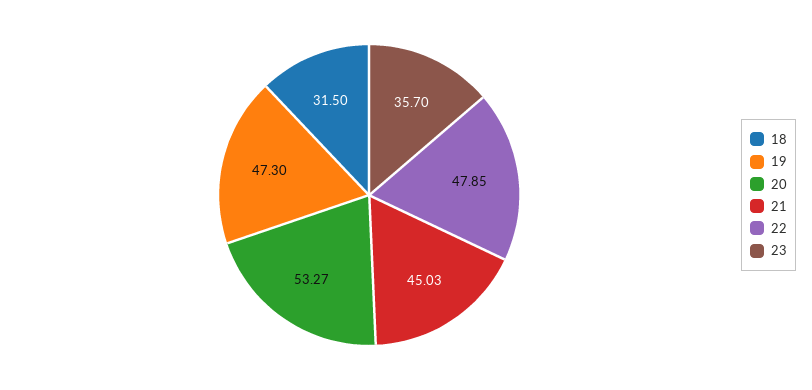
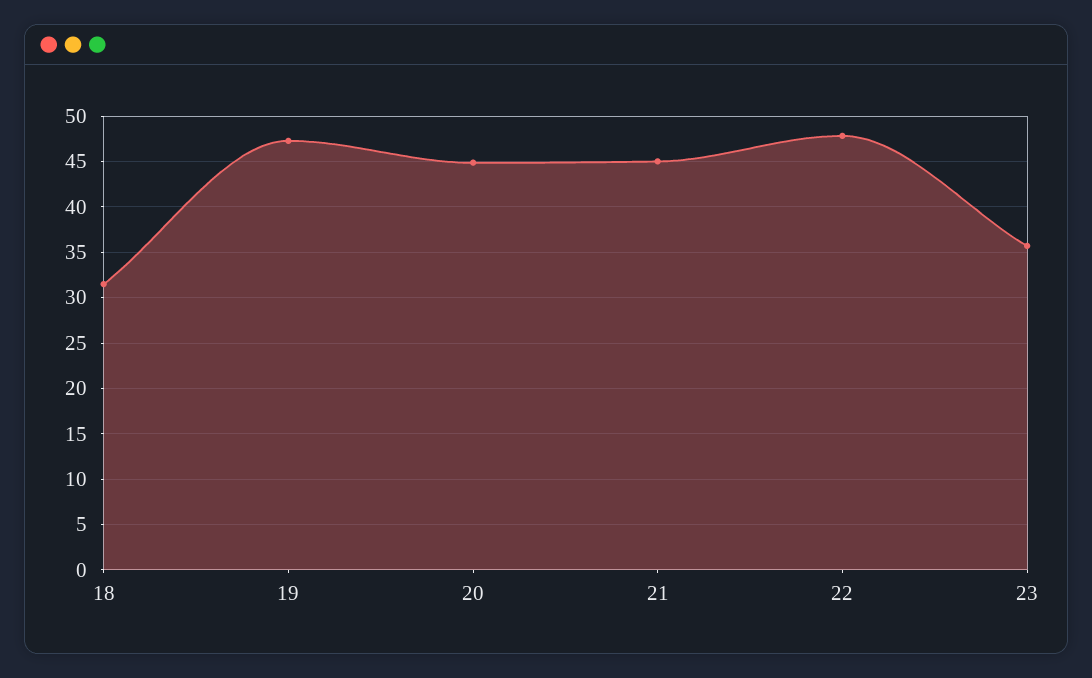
  {
    "18": 31.5,
    "19": 47.3,
-   "20": 53.27,
+   "20": 45,
    "21": 45.03,
    "22": 47.85,
    "23": 35.7
  }

